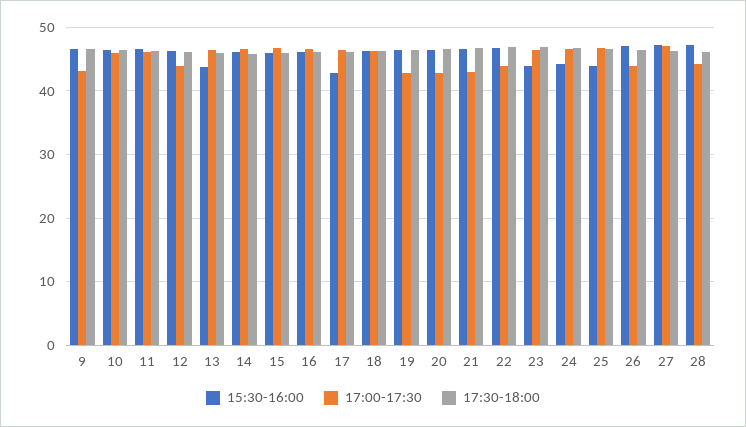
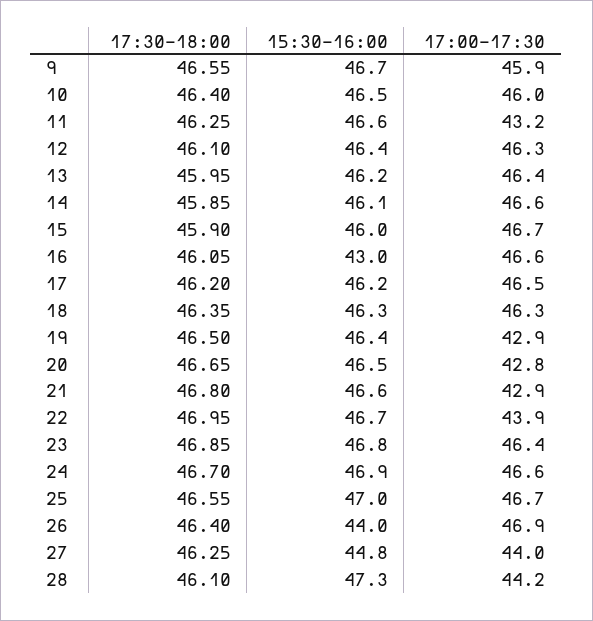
  {
    "15:30-16:00": {
      "9": 46.7,
      "10": 46.5,
      "11": 46.6,
      "12": 46.4,
-     "13": 44,
+     "13": 46.2,
      "14": 46.1,
      "15": 46,
-     "16": 46,
+     "16": 43,
-     "17": 43,
+     "17": 46.2,
      "18": 46.3,
      "19": 46.4,
      "20": 46.5,
      "21": 46.6,
      "22": 46.7,
-     "23": 44,
+     "23": 46.8,
-     "24": 44,
+     "24": 46.9,
-     "25": 44,
+     "25": 47,
-     "26": 47,
+     "26": 44,
-     "27": 47,
+     "27": 44.8,
      "28": 47.3
    },
    "17:00-17:30": {
-     "9": 43,
+     "9": 45.9,
      "10": 46,
-     "11": 46,
+     "11": 43.2,
-     "12": 44,
+     "12": 46.3,
      "13": 46.4,
      "14": 46.6,
      "15": 46.7,
      "16": 46.6,
      "17": 46.5,
      "18": 46.3,
      "19": 42.9,
      "20": 42.8,
      "21": 42.9,
      "22": 43.9,
      "23": 46.4,
      "24": 46.6,
      "25": 46.7,
-     "26": 44,
+     "26": 46.9,
-     "27": 47,
+     "27": 44,
      "28": 44.2
    },
    "17:30-18:00": {
      "9": 46.55,
      "10": 46.4,
      "11": 46.25,
      "12": 46.1,
      "13": 45.95,
      "14": 45.85,
      "15": 45.9,
      "16": 46.05,
      "17": 46.2,
      "18": 46.35,
      "19": 46.5,
      "20": 46.65,
      "21": 46.8,
      "22": 46.95,
      "23": 46.85,
      "24": 46.7,
      "25": 46.55,
      "26": 46.4,
      "27": 46.25,
      "28": 46.1
    }
  }

